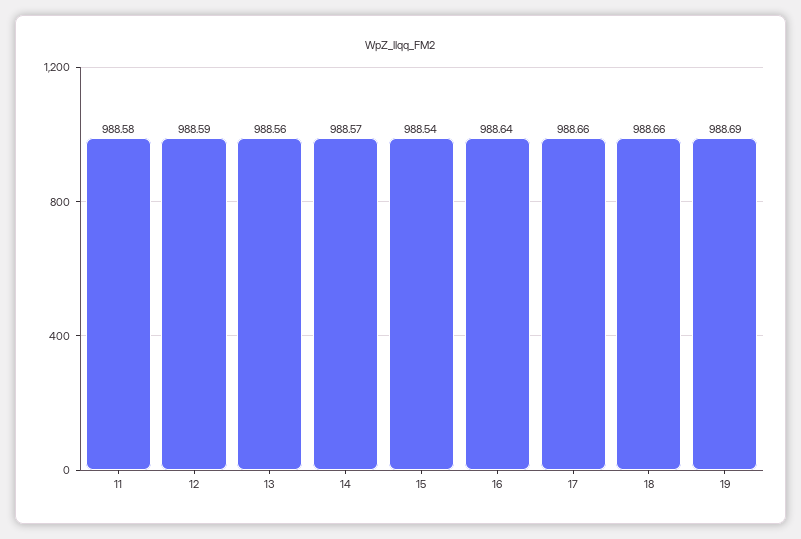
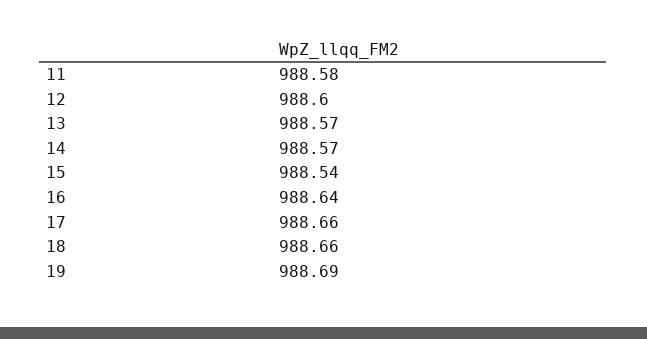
  {
    "11": 988.58,
-   "12": 988.59,
+   "12": 988.6,
-   "13": 988.56,
+   "13": 988.57,
    "14": 988.57,
    "15": 988.54,
    "16": 988.64,
    "17": 988.66,
    "18": 988.66,
    "19": 988.69
  }

